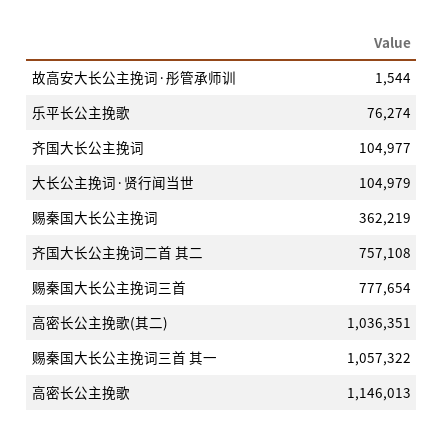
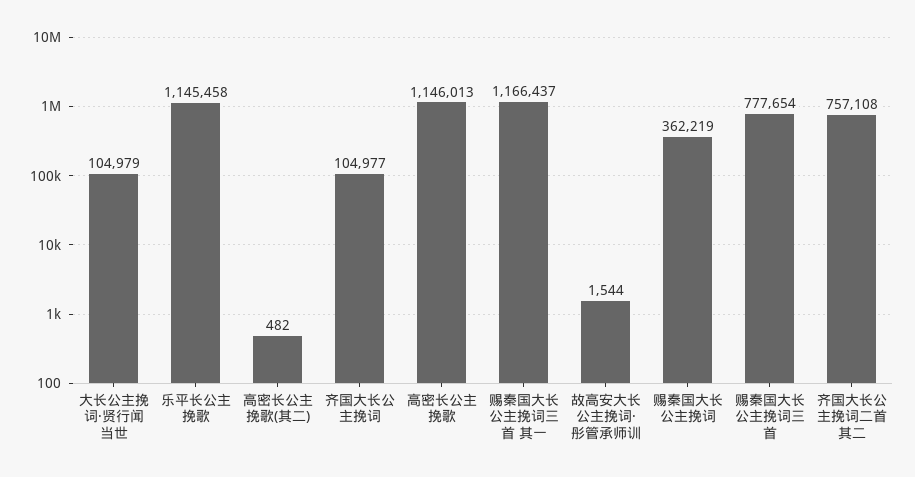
  {
    "故高安大长公主挽词·彤管承师训": 1544,
-   "乐平长公主挽歌": 76274,
+   "乐平长公主挽歌": 1145458,
    "齐国大长公主挽词": 104977,
    "大长公主挽词·贤行闻当世": 104979,
    "赐秦国大长公主挽词": 362219,
    "齐国大长公主挽词二首 其二": 757108,
    "赐秦国大长公主挽词三首": 777654,
-   "高密长公主挽歌(其二)": 1036351,
+   "高密长公主挽歌(其二)": 482,
-   "赐秦国大长公主挽词三首 其一": 1057322,
+   "赐秦国大长公主挽词三首 其一": 1166437,
    "高密长公主挽歌": 1146013
  }

